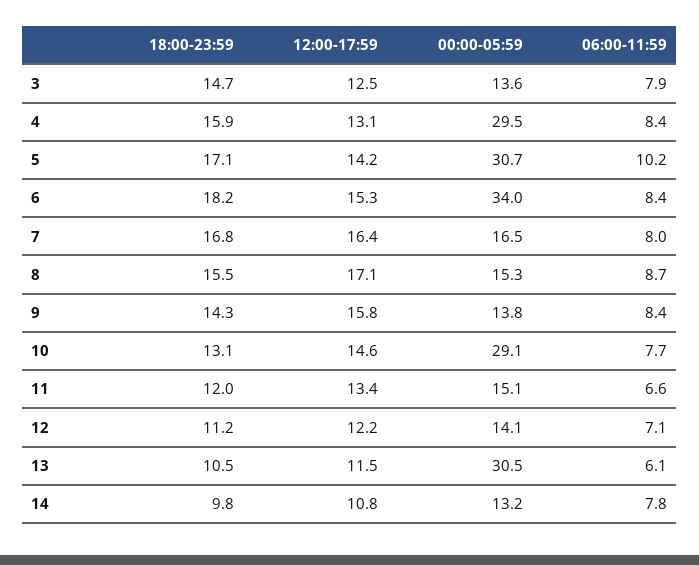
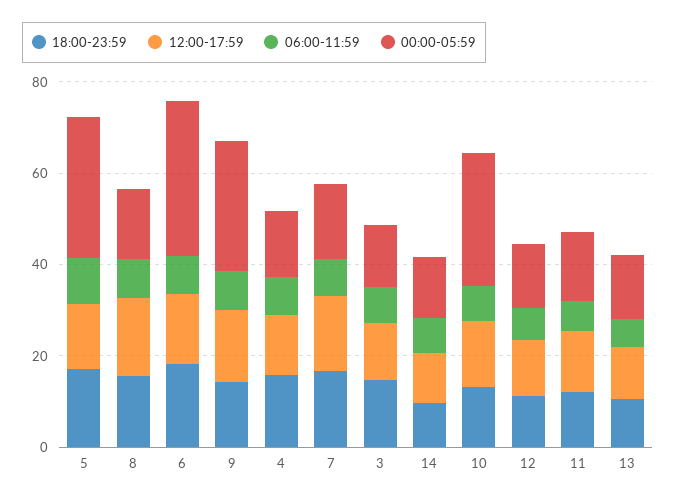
  {
    "18:00-23:59": {
      "3": 14.7,
      "4": 15.9,
      "5": 17.1,
      "6": 18.2,
      "7": 16.8,
      "8": 15.5,
      "9": 14.3,
      "10": 13.1,
      "11": 12,
      "12": 11.2,
      "13": 10.5,
      "14": 9.8
    },
    "12:00-17:59": {
      "3": 12.5,
      "4": 13.1,
      "5": 14.2,
      "6": 15.3,
      "7": 16.4,
      "8": 17.1,
      "9": 15.8,
      "10": 14.6,
      "11": 13.4,
      "12": 12.2,
      "13": 11.5,
      "14": 10.8
    },
    "00:00-05:59": {
      "3": 13.6,
-     "4": 29.5,
+     "4": 15,
      "5": 30.7,
      "6": 34,
      "7": 16.5,
      "8": 15.3,
-     "9": 13.8,
+     "9": 30,
      "10": 29.1,
      "11": 15.1,
      "12": 14.1,
-     "13": 30.5,
+     "13": 15,
      "14": 13.2
    },
    "06:00-11:59": {
      "3": 7.9,
      "4": 8.4,
      "5": 10.2,
      "6": 8.4,
      "7": 8,
      "8": 8.7,
      "9": 8.4,
      "10": 7.7,
      "11": 6.6,
      "12": 7.1,
      "13": 6.1,
      "14": 7.8
    }
  }

